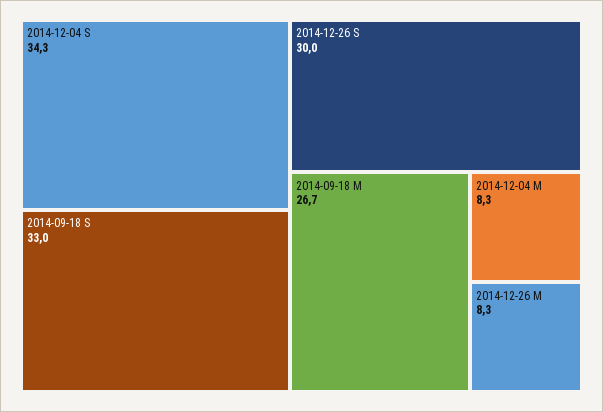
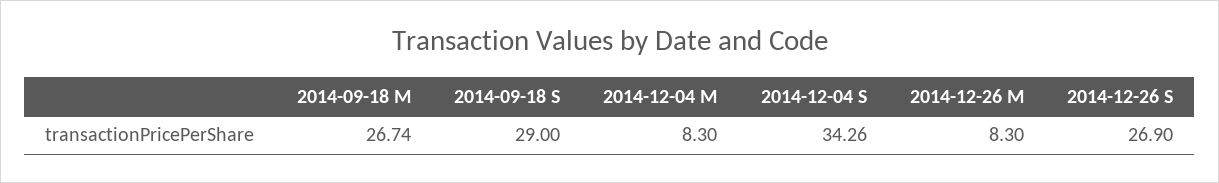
  {
    "2014-12-04 S": 34.26,
-   "2014-09-18 S": 33,
+   "2014-09-18 S": 29,
-   "2014-12-26 S": 30,
+   "2014-12-26 S": 26.9,
    "2014-09-18 M": 26.74,
    "2014-12-04 M": 8.3,
    "2014-12-26 M": 8.3
  }

